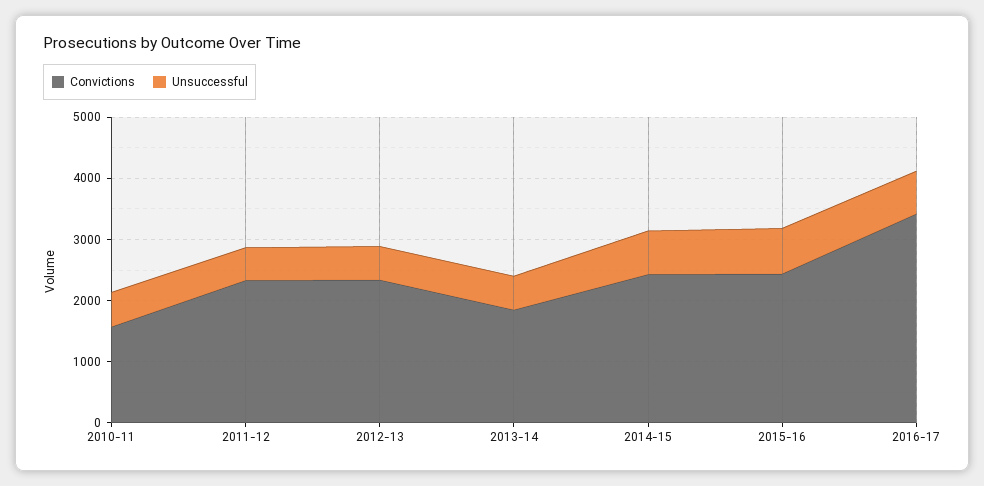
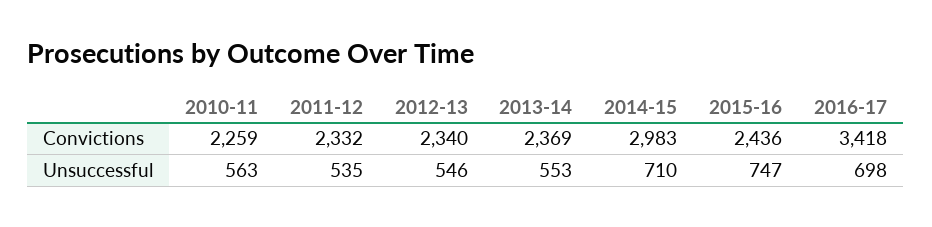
  {
    "Convictions": {
-     "2010-11": 1600,
+     "2010-11": 2259,
      "2011-12": 2332,
      "2012-13": 2340,
-     "2013-14": 1800,
+     "2013-14": 2369,
-     "2014-15": 2400,
+     "2014-15": 2983,
      "2015-16": 2436,
      "2016-17": 3418
    },
    "Unsuccessful": {
      "2010-11": 563,
      "2011-12": 535,
      "2012-13": 546,
      "2013-14": 553,
      "2014-15": 710,
      "2015-16": 747,
      "2016-17": 698
    }
  }

